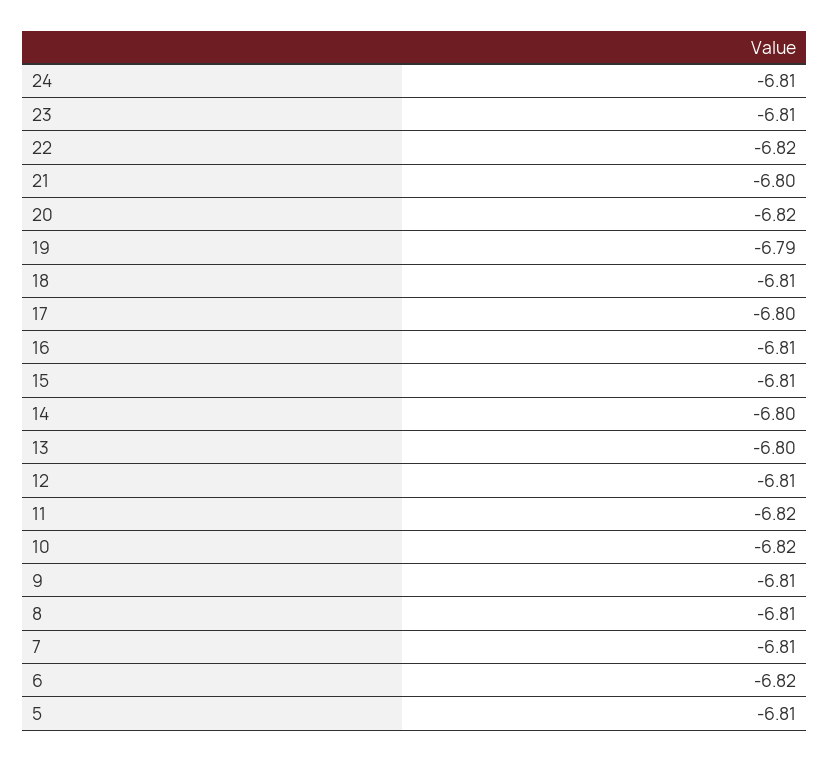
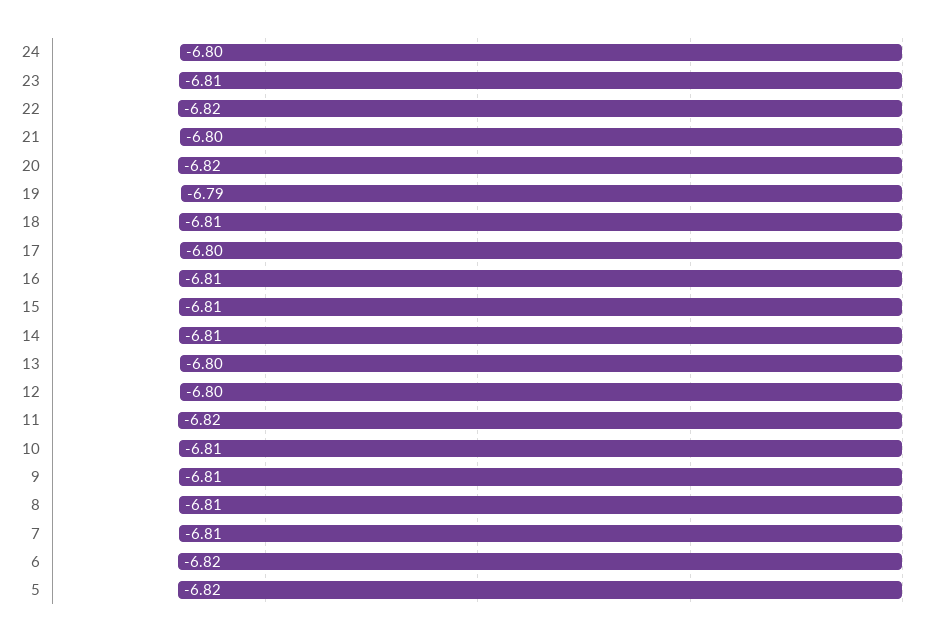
  {
-   "24": -6.81,
+   "24": -6.8,
    "23": -6.81,
    "22": -6.82,
    "21": -6.8,
    "20": -6.82,
    "19": -6.79,
    "18": -6.81,
    "17": -6.8,
    "16": -6.81,
    "15": -6.81,
-   "14": -6.8,
+   "14": -6.81,
    "13": -6.8,
-   "12": -6.81,
+   "12": -6.8,
    "11": -6.82,
-   "10": -6.82,
+   "10": -6.81,
    "9": -6.81,
    "8": -6.81,
    "7": -6.81,
    "6": -6.82,
-   "5": -6.81
+   "5": -6.82
  }

